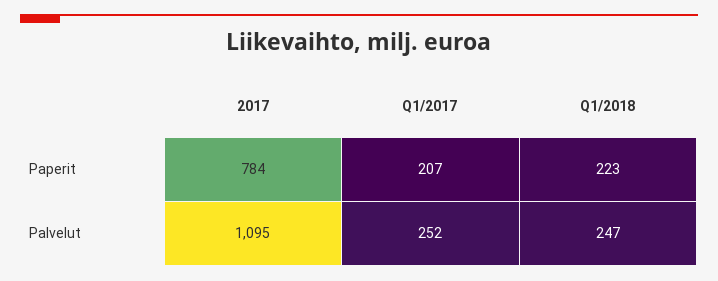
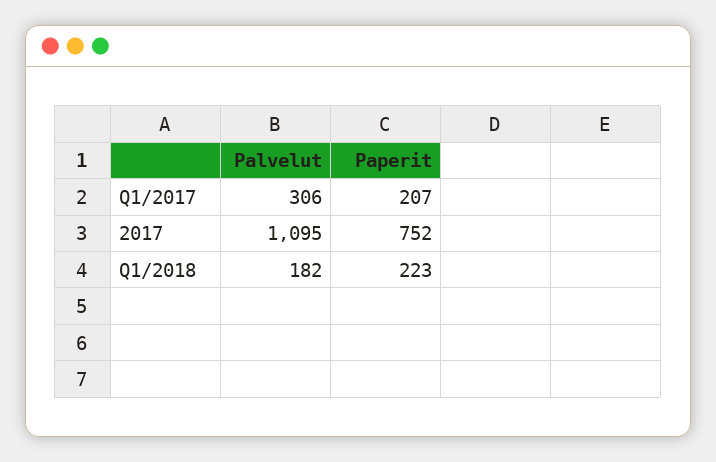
  {
    "2017": {
-     "Paperit": 784,
+     "Paperit": 752,
      "Palvelut": 1095
    },
    "Q1/2017": {
      "Paperit": 207,
-     "Palvelut": 252
+     "Palvelut": 306
    },
    "Q1/2018": {
      "Paperit": 223,
-     "Palvelut": 247
+     "Palvelut": 182
    }
  }

